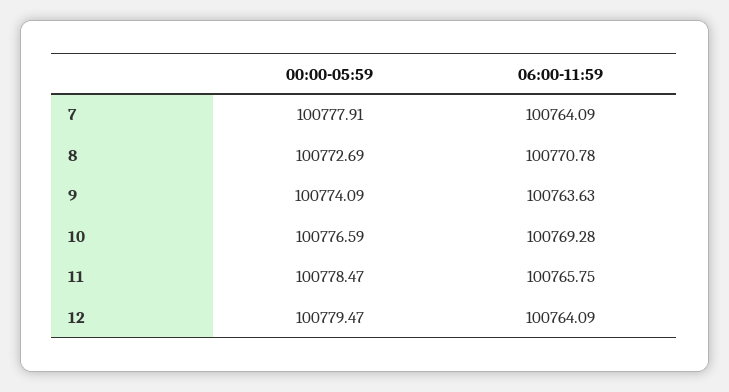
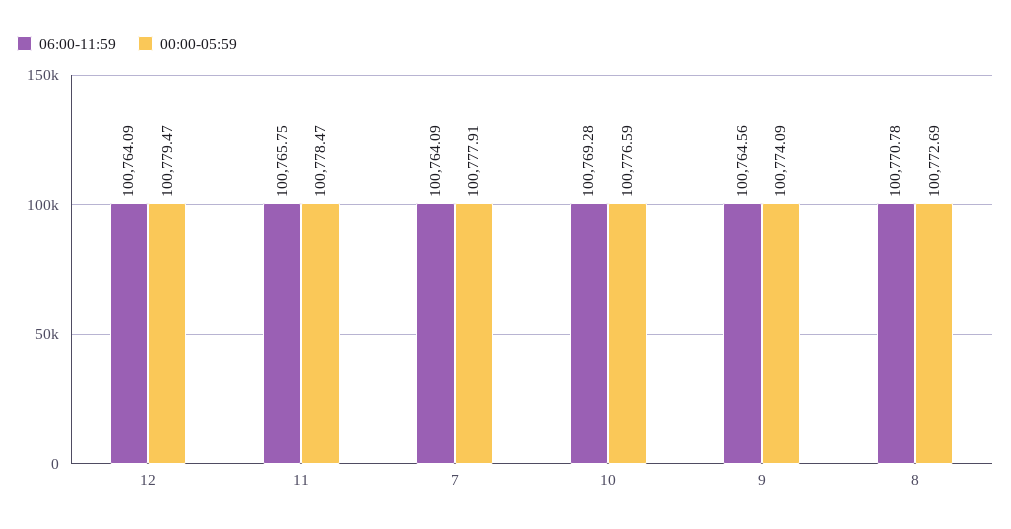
  {
    "00:00-05:59": {
      "7": 100777.91,
      "8": 100772.69,
      "9": 100774.09,
      "10": 100776.59,
      "11": 100778.47,
      "12": 100779.47
    },
    "06:00-11:59": {
      "7": 100764.09,
      "8": 100770.78,
-     "9": 100763.63,
+     "9": 100764.56,
      "10": 100769.28,
      "11": 100765.75,
      "12": 100764.09
    }
  }

